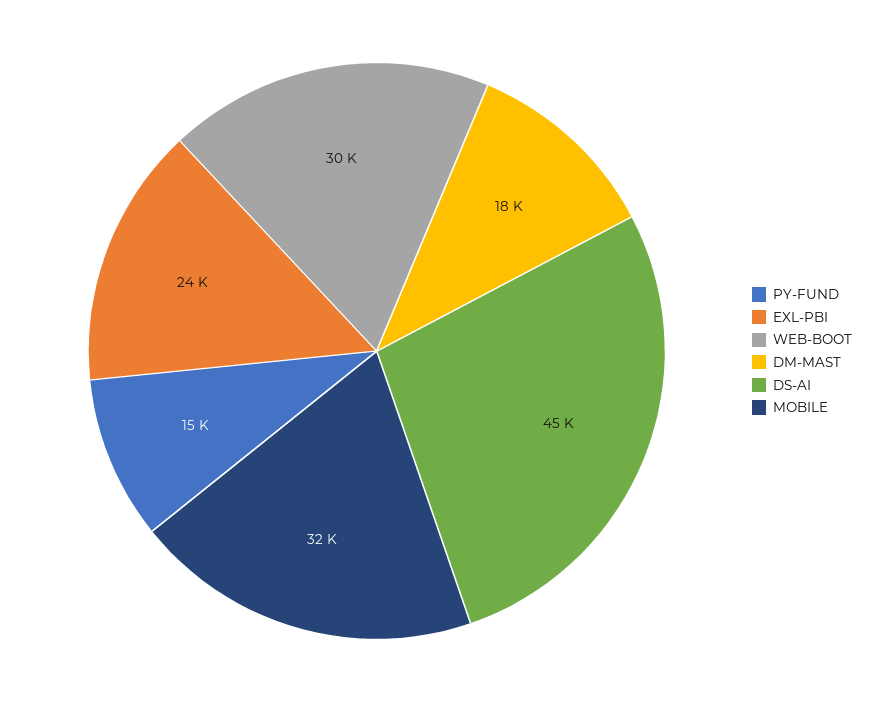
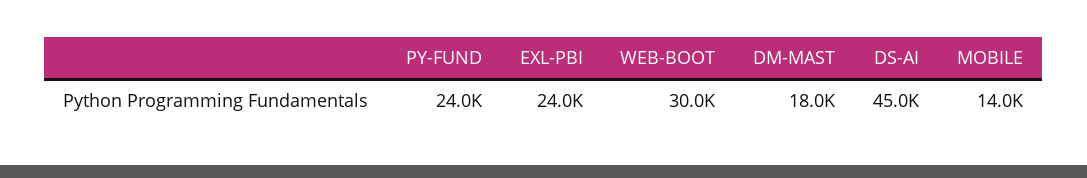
  {
-   "PY-FUND": 15000,
+   "PY-FUND": 24000,
    "EXL-PBI": 24000,
    "WEB-BOOT": 30000,
    "DM-MAST": 18000,
    "DS-AI": 45000,
-   "MOBILE": 32000
+   "MOBILE": 14000
  }

